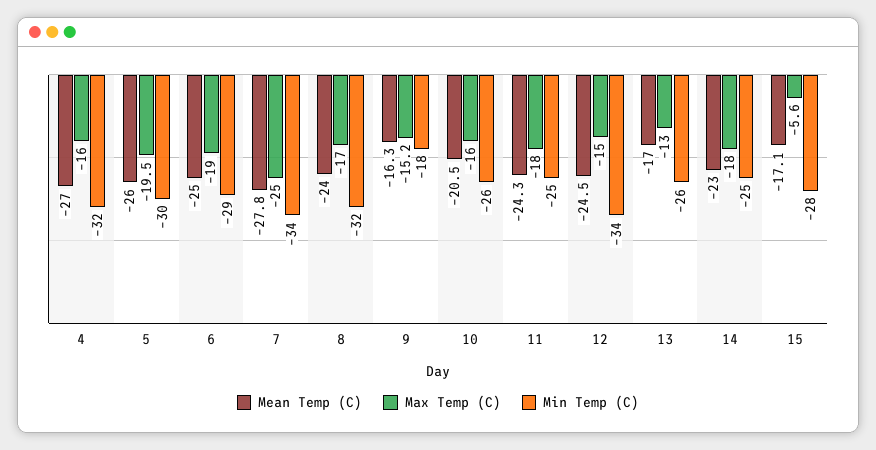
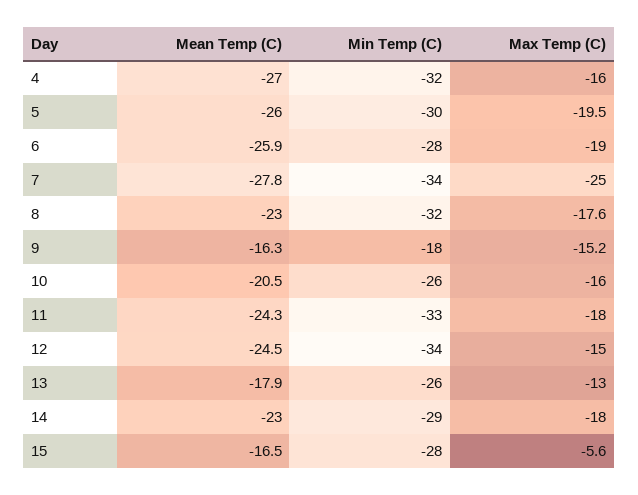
  {
    "Mean Temp (C)": {
      "4": -27,
      "5": -26,
-     "6": -25,
+     "6": -25.9,
      "7": -27.8,
-     "8": -24,
+     "8": -23,
      "9": -16.3,
      "10": -20.5,
      "11": -24.3,
      "12": -24.5,
-     "13": -17,
+     "13": -17.9,
      "14": -23,
-     "15": -17.1
+     "15": -16.5
    },
    "Max Temp (C)": {
      "4": -16,
      "5": -19.5,
      "6": -19,
      "7": -25,
-     "8": -17,
+     "8": -17.6,
      "9": -15.2,
      "10": -16,
      "11": -18,
      "12": -15,
      "13": -13,
      "14": -18,
      "15": -5.6
    },
    "Min Temp (C)": {
      "4": -32,
      "5": -30,
-     "6": -29,
+     "6": -28,
      "7": -34,
      "8": -32,
      "9": -18,
      "10": -26,
-     "11": -25,
+     "11": -33,
      "12": -34,
      "13": -26,
-     "14": -25,
+     "14": -29,
      "15": -28
    }
  }

